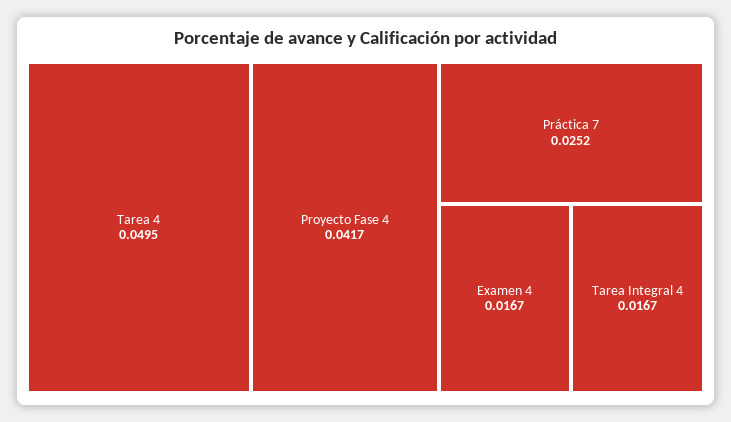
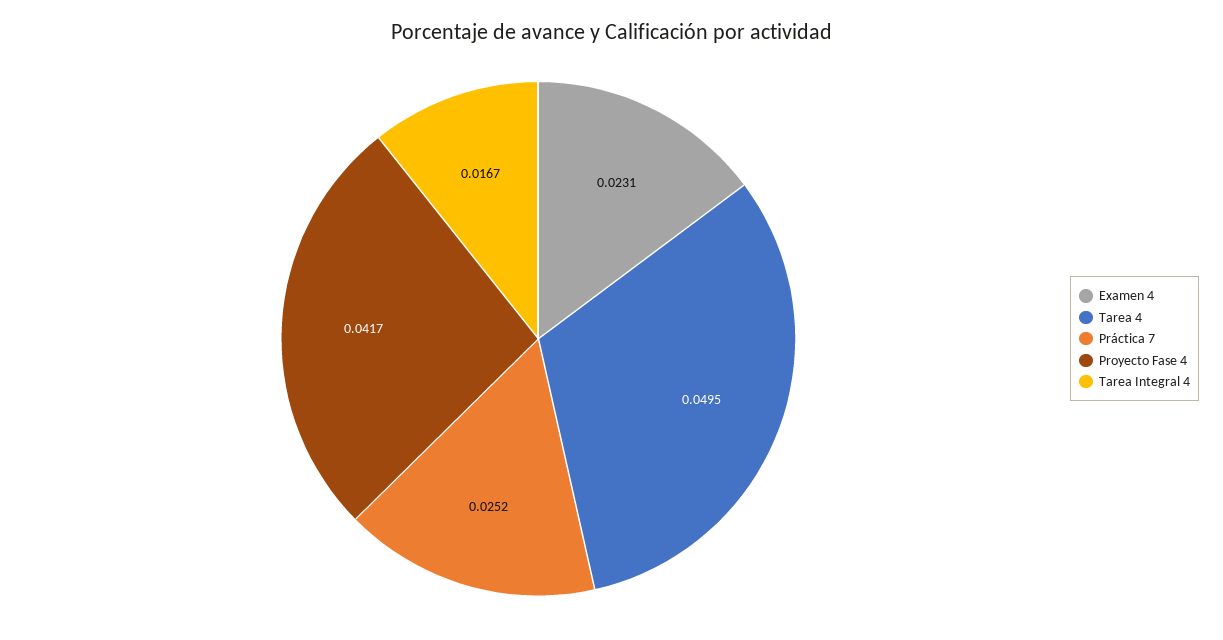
  {
    "Tarea 4": 0.0495,
    "Proyecto Fase 4": 0.0417,
    "Práctica 7": 0.0252,
-   "Examen 4": 0.0167,
+   "Examen 4": 0.0231,
    "Tarea Integral 4": 0.0167
  }

